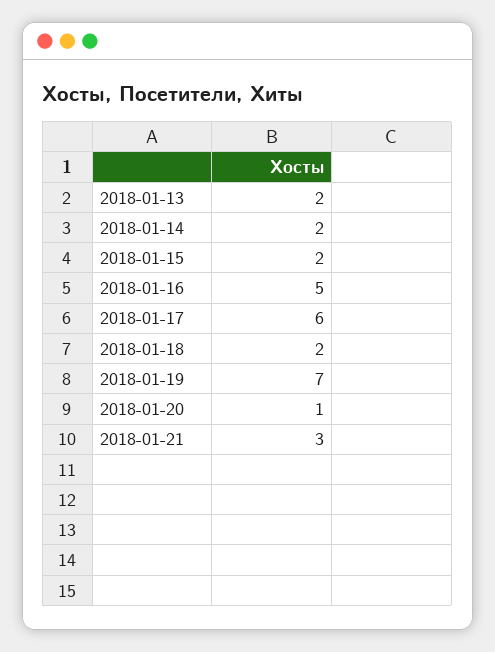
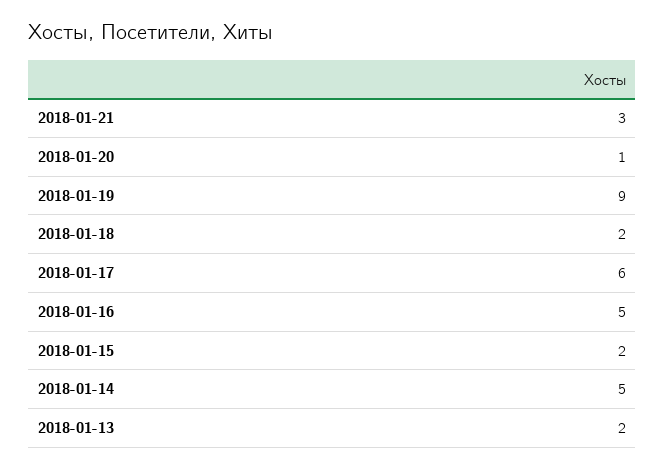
  {
    "2018-01-13": 2,
-   "2018-01-14": 2,
+   "2018-01-14": 5,
    "2018-01-15": 2,
    "2018-01-16": 5,
    "2018-01-17": 6,
    "2018-01-18": 2,
-   "2018-01-19": 7,
+   "2018-01-19": 9,
    "2018-01-20": 1,
    "2018-01-21": 3
  }

